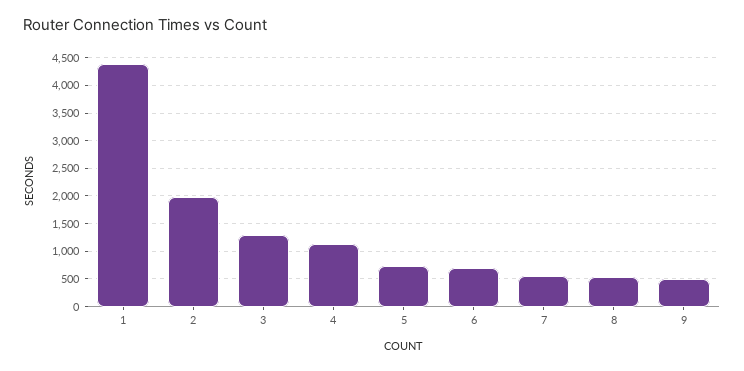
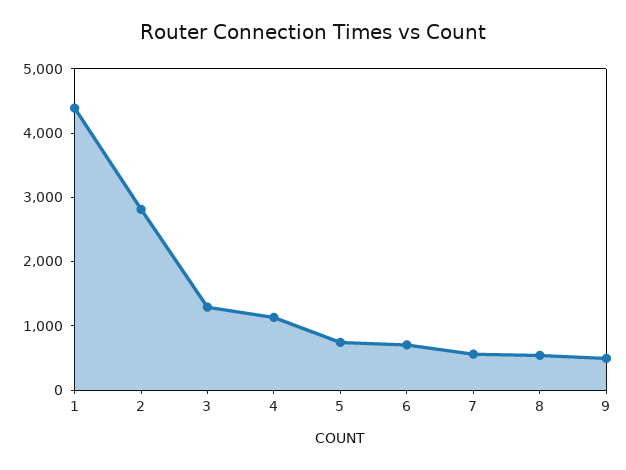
  {
    "1": 4400,
-   "2": 2000,
+   "2": 2800,
    "3": 1200,
    "4": 1200,
    "5": 800,
    "6": 800,
    "7": 600,
    "8": 600,
    "9": 400
  }

